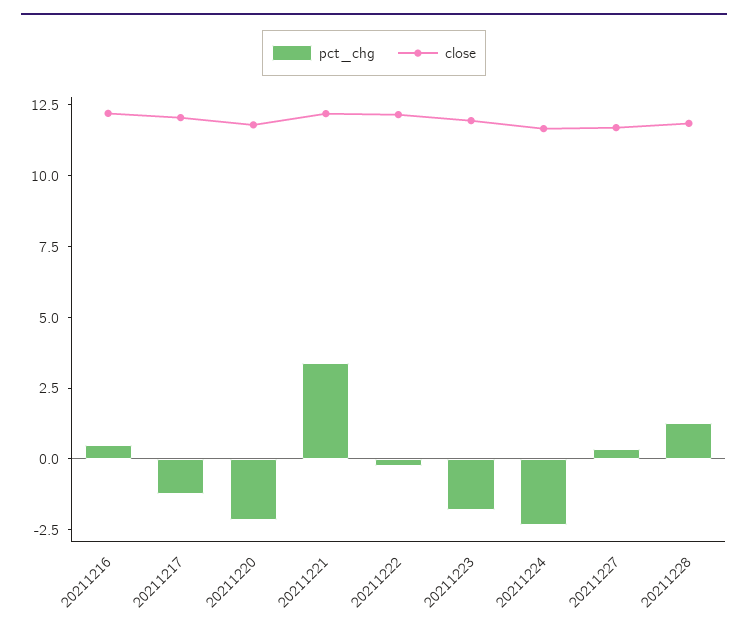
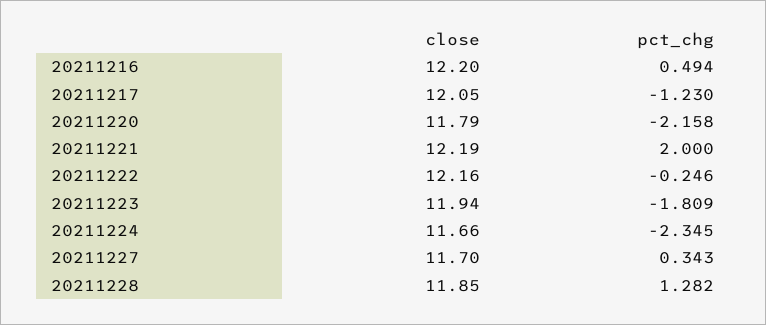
  {
    "pct_chg": {
      "20211216": 0.494,
      "20211217": -1.23,
      "20211220": -2.158,
-     "20211221": 3.5,
+     "20211221": 2,
      "20211222": -0.246,
      "20211223": -1.809,
      "20211224": -2.345,
      "20211227": 0.343,
      "20211228": 1.282
    },
    "close": {
      "20211216": 12.2,
      "20211217": 12.05,
      "20211220": 11.79,
      "20211221": 12.19,
      "20211222": 12.16,
      "20211223": 11.94,
      "20211224": 11.66,
      "20211227": 11.7,
      "20211228": 11.85
    }
  }

